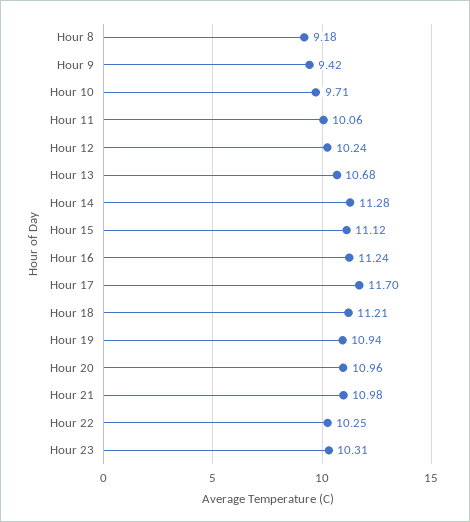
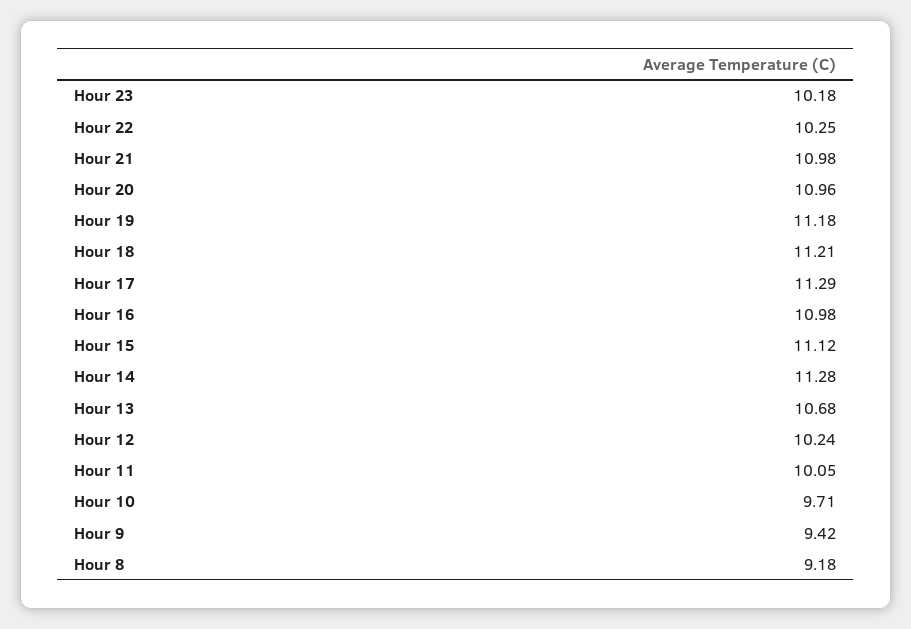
  {
    "Hour 8": 9.18,
    "Hour 9": 9.42,
    "Hour 10": 9.71,
-   "Hour 11": 10.06,
+   "Hour 11": 10.05,
    "Hour 12": 10.24,
    "Hour 13": 10.68,
    "Hour 14": 11.28,
    "Hour 15": 11.12,
-   "Hour 16": 11.24,
+   "Hour 16": 10.98,
-   "Hour 17": 11.7,
+   "Hour 17": 11.29,
    "Hour 18": 11.21,
-   "Hour 19": 10.94,
+   "Hour 19": 11.18,
    "Hour 20": 10.96,
    "Hour 21": 10.98,
    "Hour 22": 10.25,
-   "Hour 23": 10.31
+   "Hour 23": 10.18
  }

